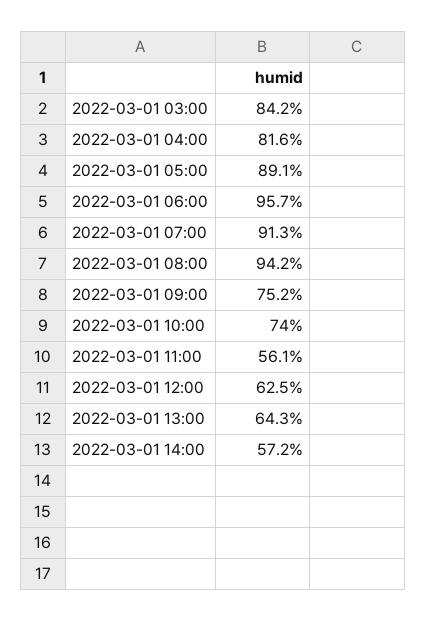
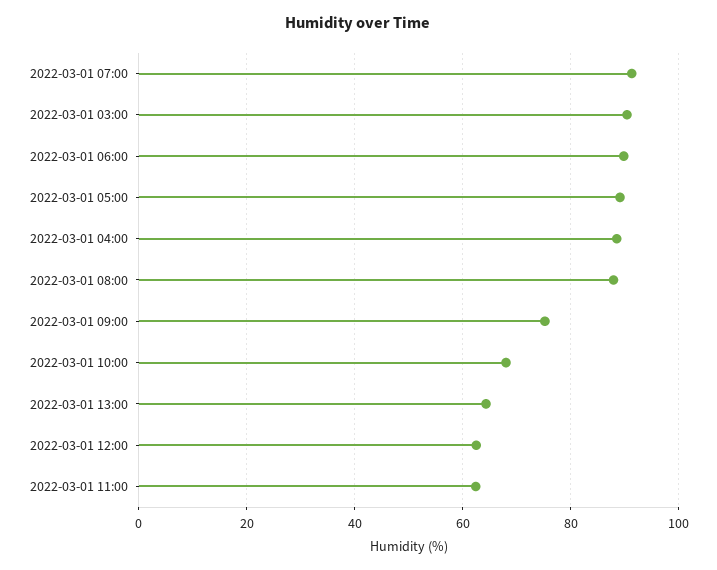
  {
-   "2022-03-01 03:00": 84.2,
+   "2022-03-01 03:00": 90,
-   "2022-03-01 04:00": 81.6,
+   "2022-03-01 04:00": 88,
    "2022-03-01 05:00": 89.1,
-   "2022-03-01 06:00": 95.7,
+   "2022-03-01 06:00": 90,
    "2022-03-01 07:00": 91.3,
-   "2022-03-01 08:00": 94.2,
+   "2022-03-01 08:00": 88,
    "2022-03-01 09:00": 75.2,
-   "2022-03-01 10:00": 74,
+   "2022-03-01 10:00": 68,
-   "2022-03-01 11:00": 56.1,
+   "2022-03-01 11:00": 62,
    "2022-03-01 12:00": 62.5,
-   "2022-03-01 13:00": 64.3,
+   "2022-03-01 13:00": 64.3
-   "2022-03-01 14:00": 57.2
  }

